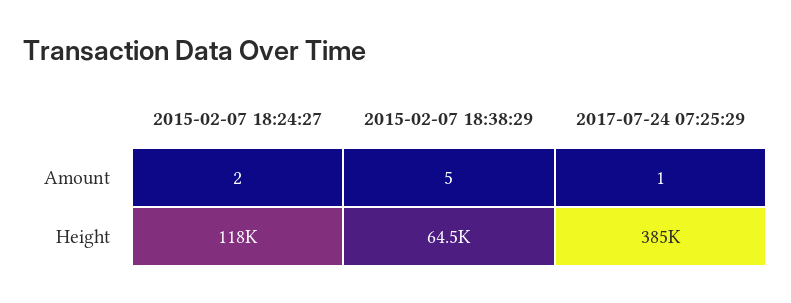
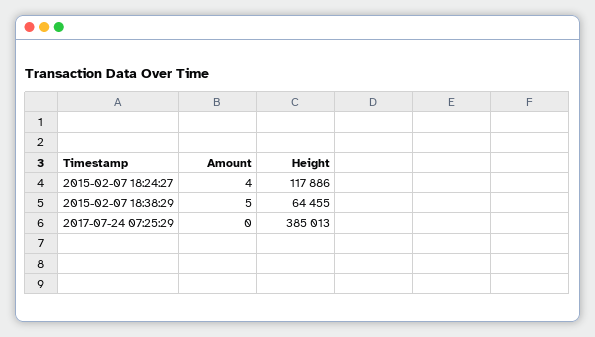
  {
    "2015-02-07 18:24:27": {
-     "Amount": 2,
+     "Amount": 4,
      "Height": 117886
    },
    "2015-02-07 18:38:29": {
      "Amount": 5,
      "Height": 64455
    },
    "2017-07-24 07:25:29": {
-     "Amount": 1,
+     "Amount": 0,
      "Height": 385013
    }
  }

